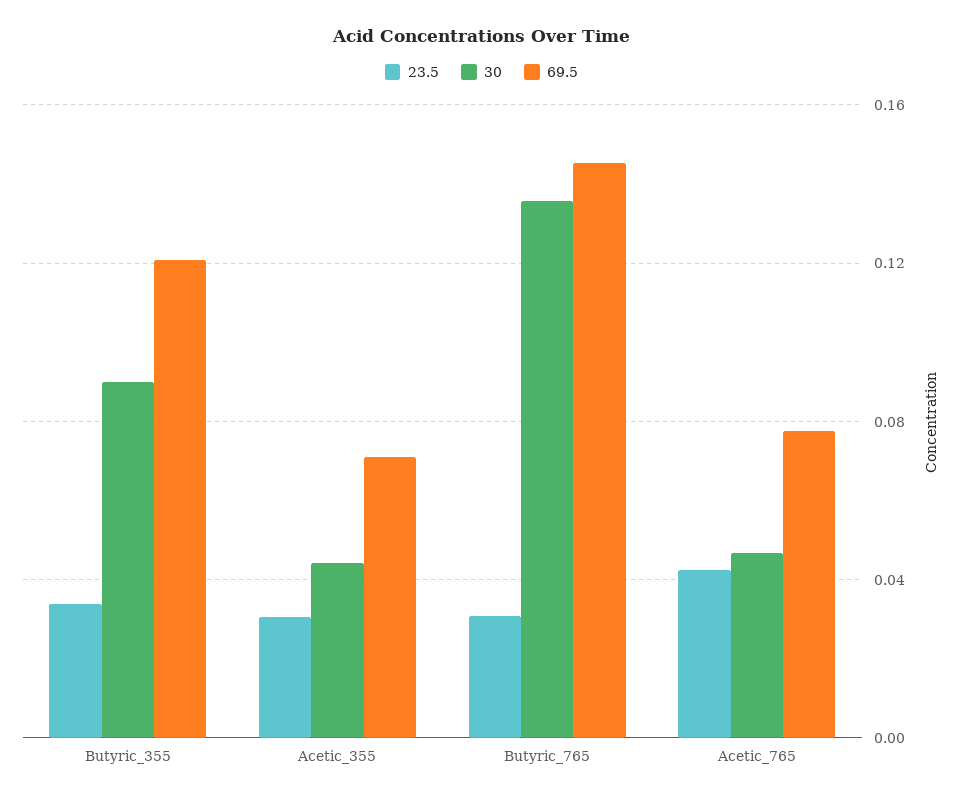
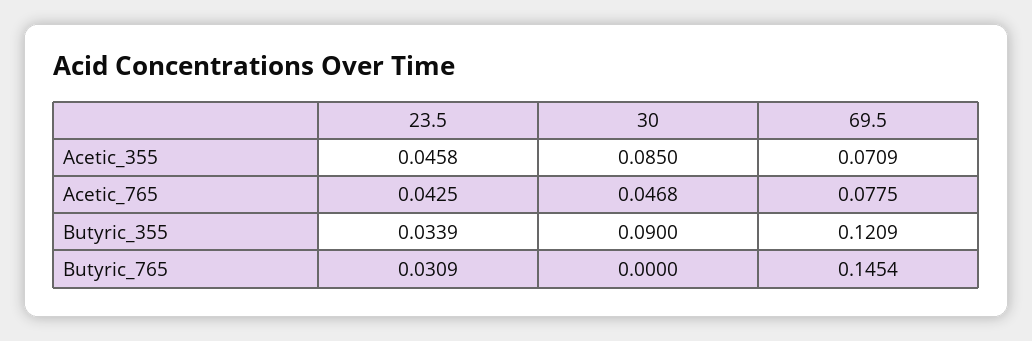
  {
    "23.5": {
      "Butyric_355": 0.0339,
-     "Acetic_355": 0.03,
+     "Acetic_355": 0.0458,
      "Butyric_765": 0.0309,
      "Acetic_765": 0.0425
    },
    "30": {
      "Butyric_355": 0.09,
-     "Acetic_355": 0.045,
+     "Acetic_355": 0.085,
-     "Butyric_765": 0.135,
+     "Butyric_765": 0,
      "Acetic_765": 0.0468
    },
    "69.5": {
      "Butyric_355": 0.1209,
      "Acetic_355": 0.0709,
      "Butyric_765": 0.1454,
      "Acetic_765": 0.0775
    }
  }

